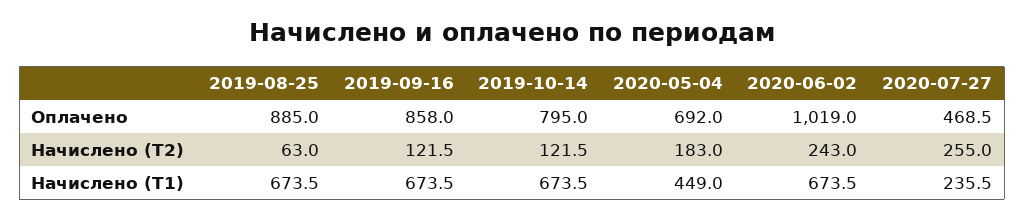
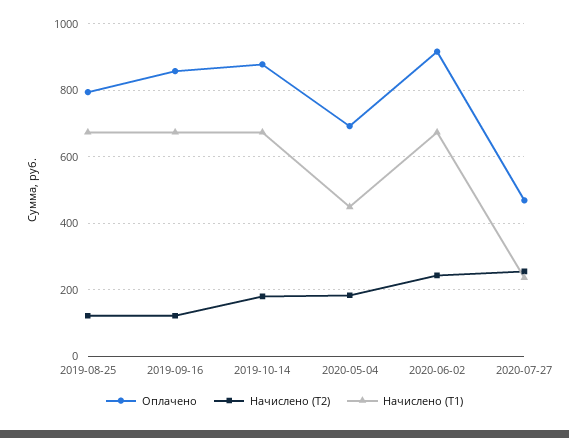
  {
    "Оплачено": {
-     "2019-08-25": 885,
+     "2019-08-25": 800,
      "2019-09-16": 858,
-     "2019-10-14": 795,
+     "2019-10-14": 880,
      "2020-05-04": 692,
-     "2020-06-02": 1019,
+     "2020-06-02": 920,
      "2020-07-27": 468.5
    },
    "Начислено (Т2)": {
-     "2019-08-25": 63,
+     "2019-08-25": 120,
      "2019-09-16": 121.5,
-     "2019-10-14": 121.5,
+     "2019-10-14": 180,
      "2020-05-04": 183,
      "2020-06-02": 243,
      "2020-07-27": 255
    },
    "Начислено (Т1)": {
      "2019-08-25": 673.5,
      "2019-09-16": 673.5,
      "2019-10-14": 673.5,
      "2020-05-04": 449,
      "2020-06-02": 673.5,
      "2020-07-27": 235.5
    }
  }

